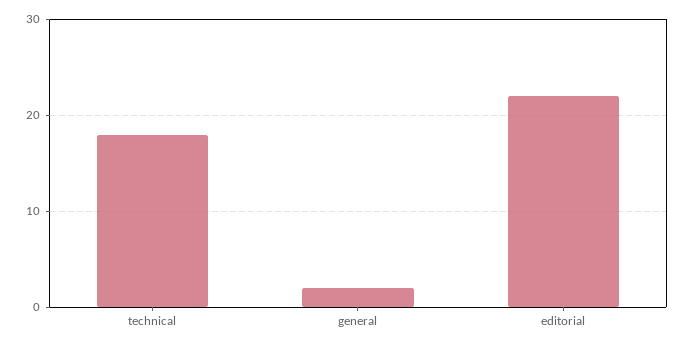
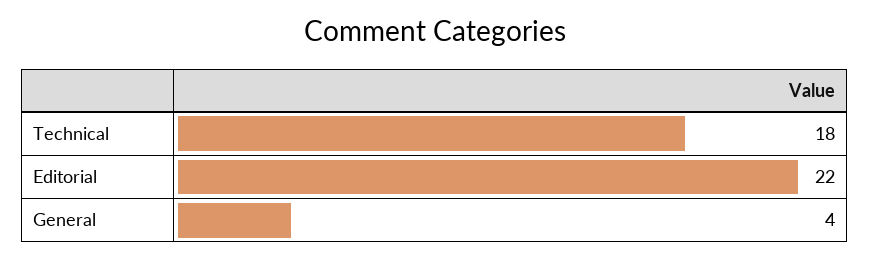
  {
    "technical": 18,
-   "general": 2,
+   "general": 4,
    "editorial": 22
  }

